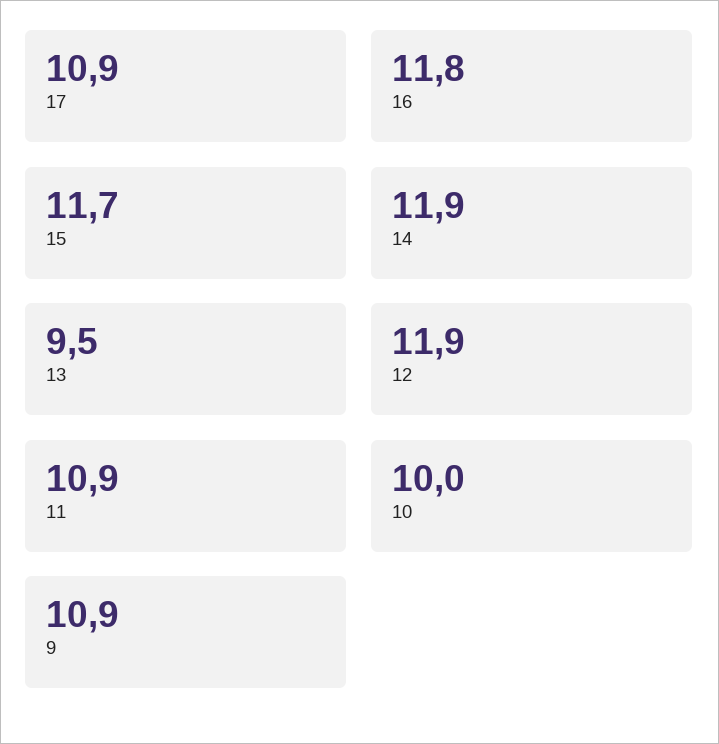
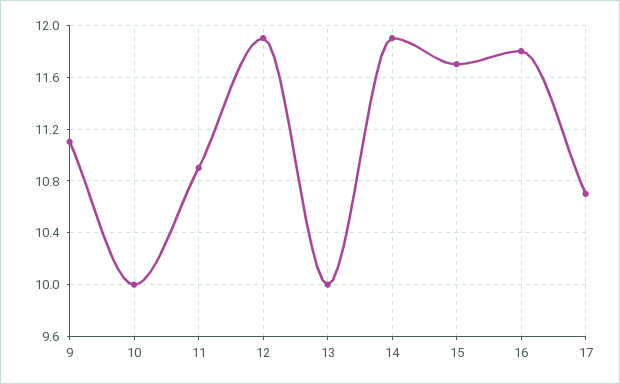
  {
-   "17": 10.9,
+   "17": 10.7,
    "16": 11.8,
    "15": 11.7,
    "14": 11.9,
-   "13": 9.5,
+   "13": 10,
    "12": 11.9,
    "11": 10.9,
    "10": 10,
-   "9": 10.9
+   "9": 11.1
  }

